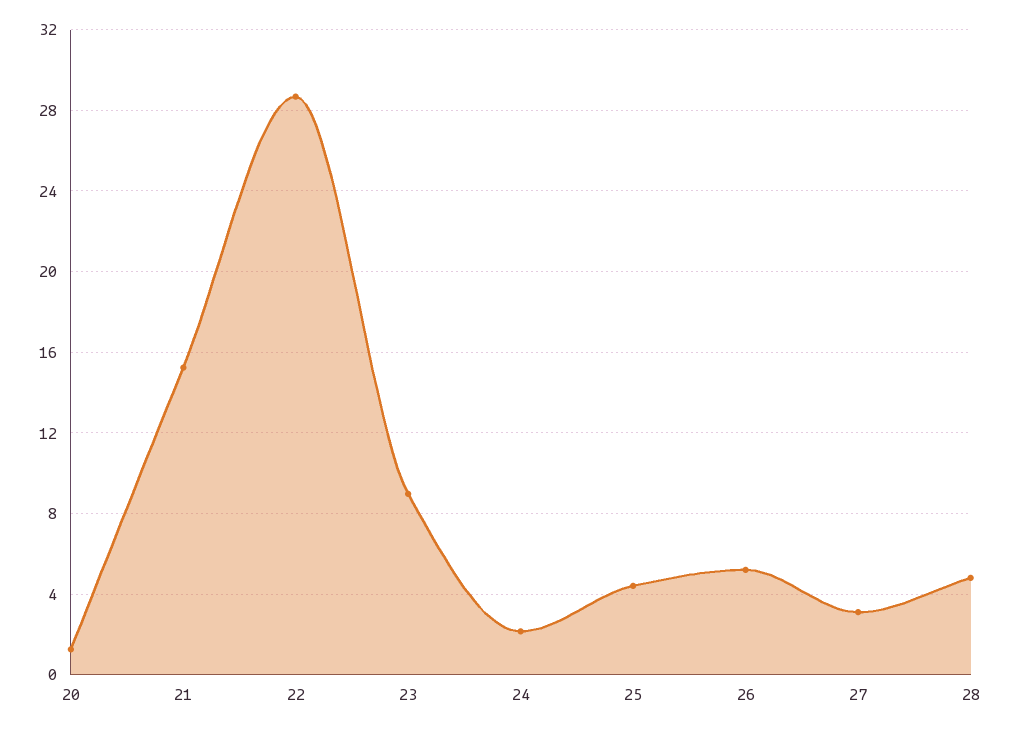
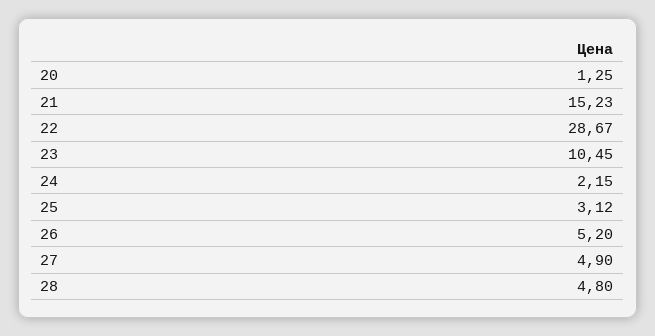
  {
    "20": 1.25,
    "21": 15.23,
    "22": 28.67,
-   "23": 9,
+   "23": 10.45,
    "24": 2.15,
-   "25": 4.5,
+   "25": 3.12,
    "26": 5.2,
-   "27": 3,
+   "27": 4.9,
    "28": 4.8
  }

